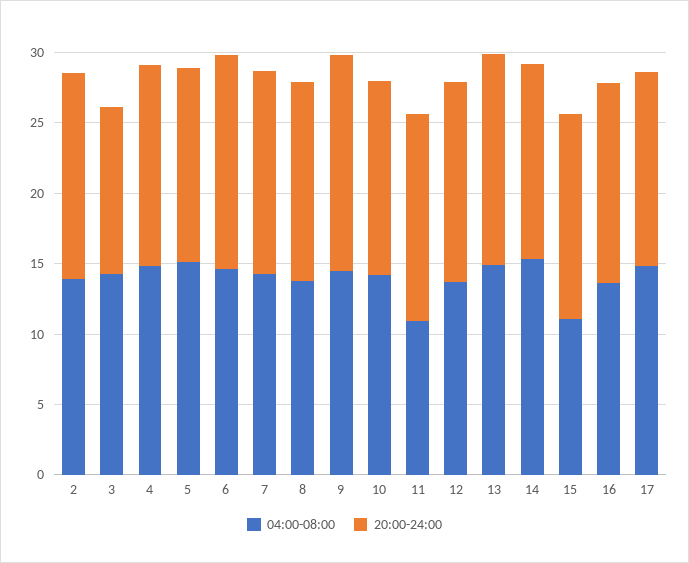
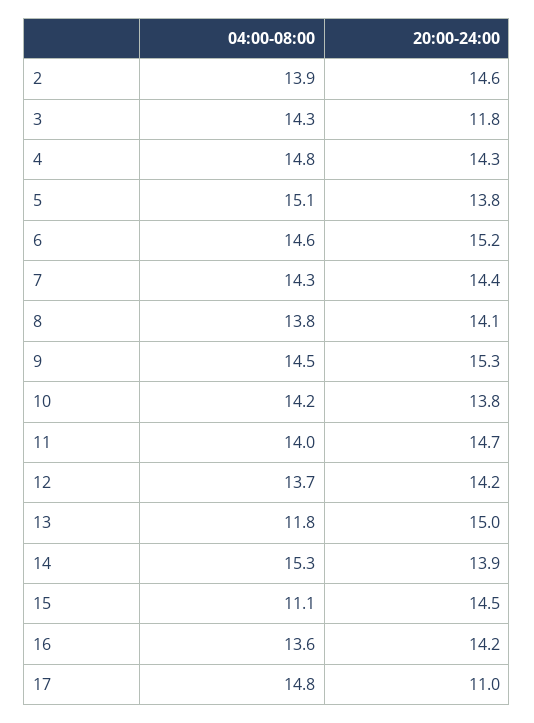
  {
    "04:00-08:00": {
      "2": 13.9,
      "3": 14.3,
      "4": 14.8,
      "5": 15.1,
      "6": 14.6,
      "7": 14.3,
      "8": 13.8,
      "9": 14.5,
      "10": 14.2,
-     "11": 11,
+     "11": 14,
      "12": 13.7,
-     "13": 15,
+     "13": 11.8,
      "14": 15.3,
      "15": 11.1,
      "16": 13.6,
      "17": 14.8
    },
    "20:00-24:00": {
      "2": 14.6,
      "3": 11.8,
      "4": 14.3,
      "5": 13.8,
      "6": 15.2,
      "7": 14.4,
      "8": 14.1,
      "9": 15.3,
      "10": 13.8,
      "11": 14.7,
      "12": 14.2,
      "13": 15,
      "14": 13.9,
      "15": 14.5,
      "16": 14.2,
-     "17": 14
+     "17": 11
    }
  }

